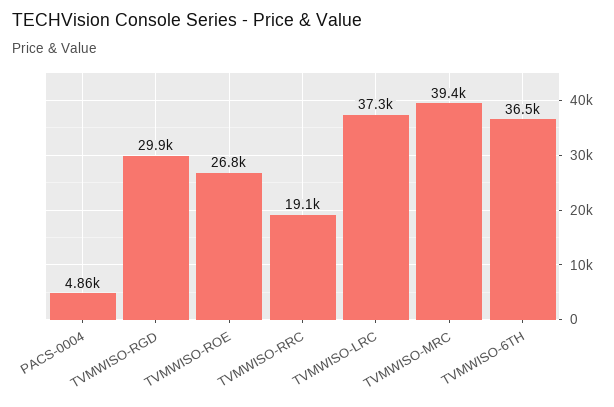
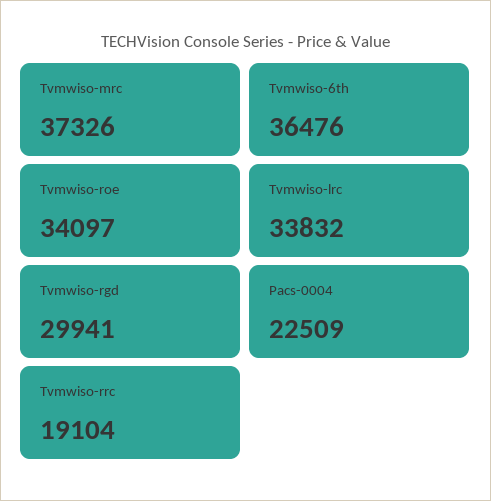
  {
-   "PACS-0004": 4860,
+   "PACS-0004": 22509,
    "TVMWISO-RGD": 29941,
-   "TVMWISO-ROE": 26800,
+   "TVMWISO-ROE": 34097,
    "TVMWISO-RRC": 19104,
-   "TVMWISO-LRC": 37300,
+   "TVMWISO-LRC": 33832,
-   "TVMWISO-MRC": 39400,
+   "TVMWISO-MRC": 37326,
    "TVMWISO-6TH": 36476
  }

